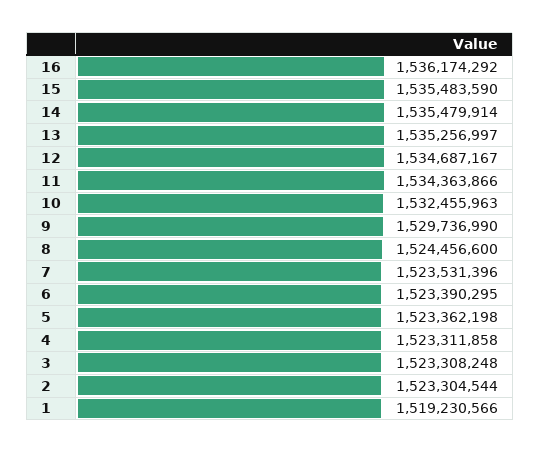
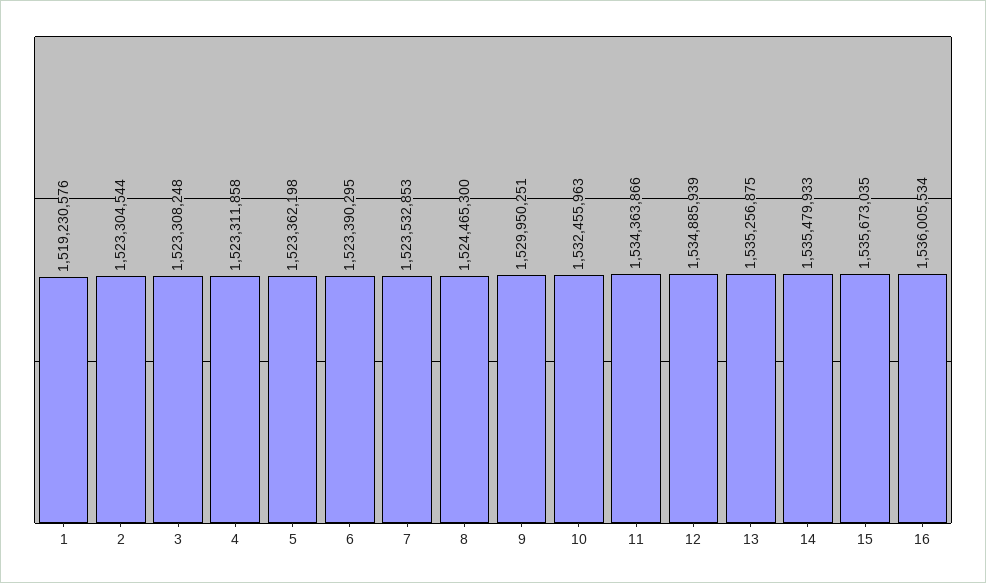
  {
-   "16": 1536174292,
+   "16": 1536005534,
-   "15": 1535483590,
+   "15": 1535673035,
-   "14": 1535479914,
+   "14": 1535479933,
-   "13": 1535256997,
+   "13": 1535256875,
-   "12": 1534687167,
+   "12": 1534885939,
    "11": 1534363866,
    "10": 1532455963,
-   "9": 1529736990,
+   "9": 1529950251,
-   "8": 1524456600,
+   "8": 1524465300,
-   "7": 1523531396,
+   "7": 1523532853,
    "6": 1523390295,
    "5": 1523362198,
    "4": 1523311858,
    "3": 1523308248,
    "2": 1523304544,
-   "1": 1519230566
+   "1": 1519230576
  }

